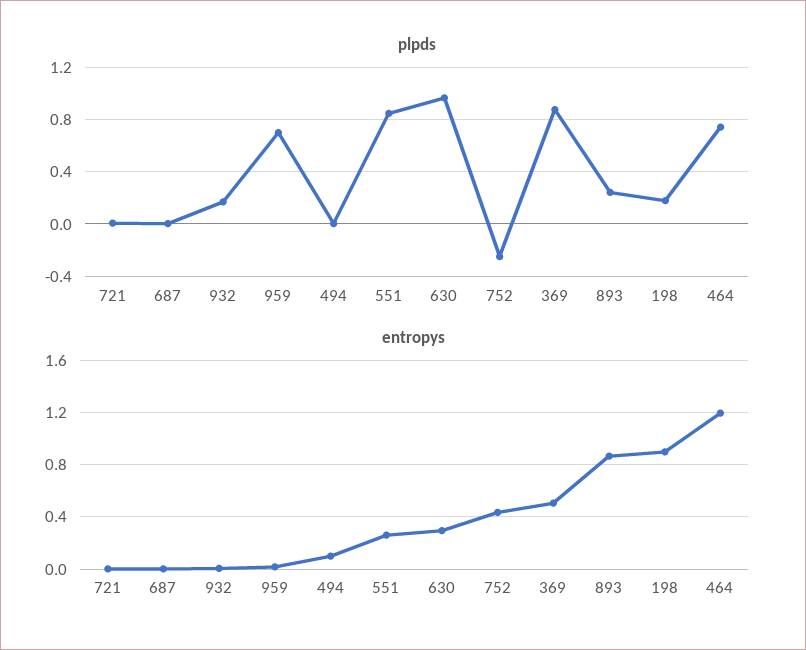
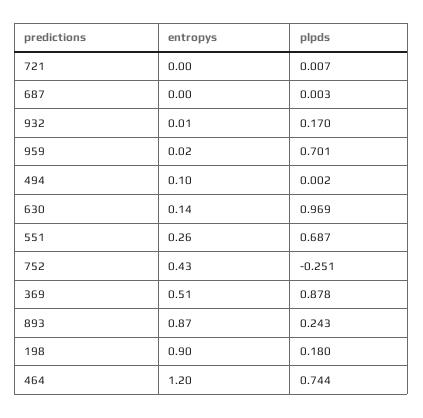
  {
    "plpds": {
      "721": 0.007,
      "687": 0.003,
      "932": 0.17,
      "959": 0.701,
      "494": 0.002,
-     "551": 0.85,
+     "551": 0.687,
      "630": 0.969,
      "752": -0.251,
      "369": 0.878,
      "893": 0.243,
      "198": 0.18,
      "464": 0.744
    },
    "entropys": {
      "721": 0,
      "687": 0,
      "932": 0.01,
      "959": 0.02,
      "494": 0.1,
      "551": 0.26,
-     "630": 0.3,
+     "630": 0.14,
      "752": 0.43,
      "369": 0.51,
      "893": 0.87,
      "198": 0.9,
      "464": 1.2
    }
  }

